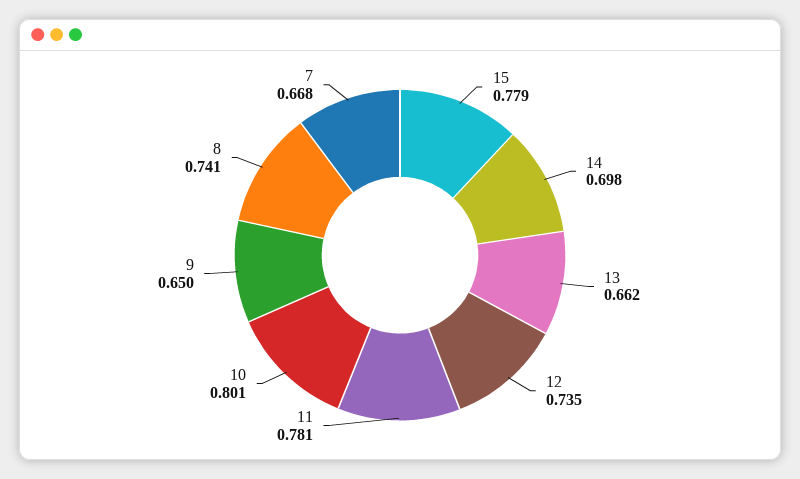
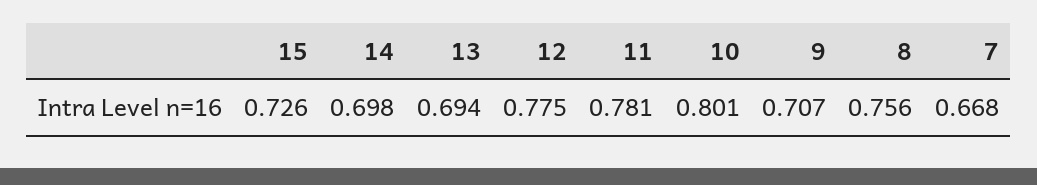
  {
-   "15": 0.779,
+   "15": 0.726,
    "14": 0.698,
-   "13": 0.662,
+   "13": 0.694,
-   "12": 0.735,
+   "12": 0.775,
    "11": 0.781,
    "10": 0.801,
-   "9": 0.65,
+   "9": 0.707,
-   "8": 0.741,
+   "8": 0.756,
    "7": 0.668
  }

